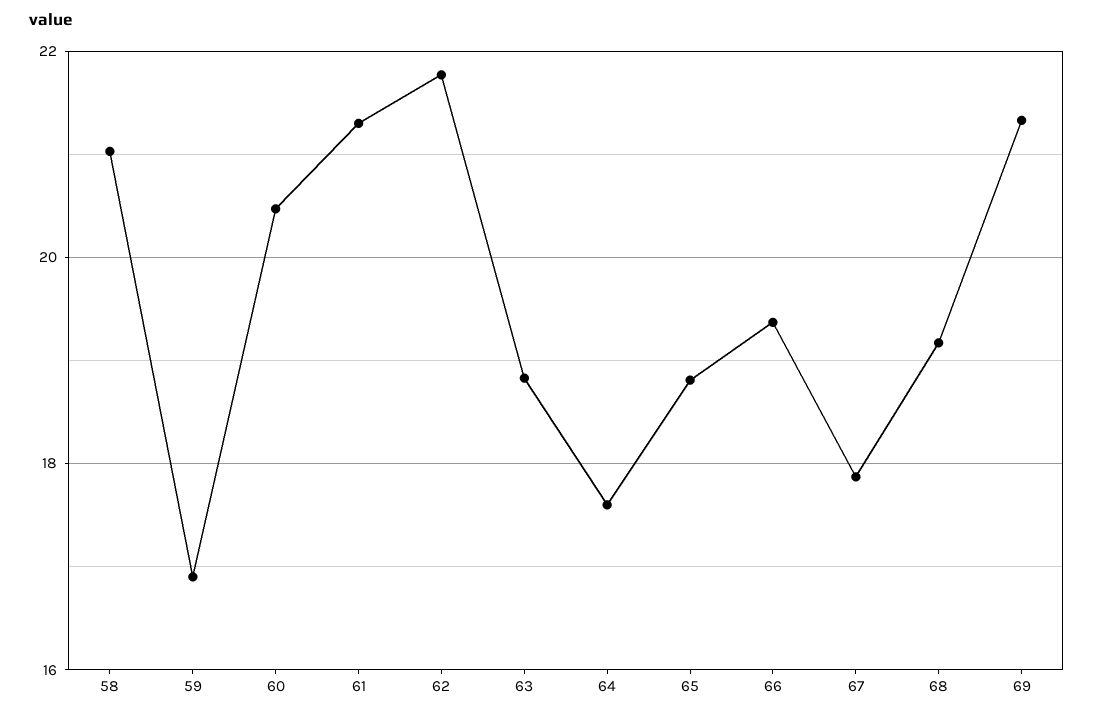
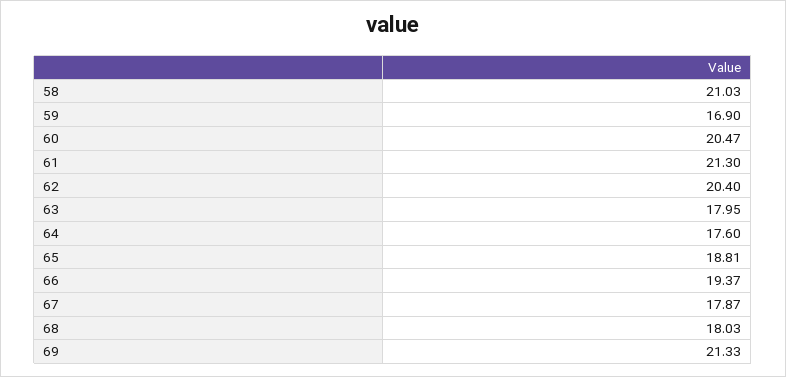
  {
    "58": 21.03,
    "59": 16.9,
    "60": 20.47,
    "61": 21.3,
-   "62": 21.8,
+   "62": 20.4,
-   "63": 18.8,
+   "63": 17.95,
    "64": 17.6,
    "65": 18.81,
    "66": 19.37,
    "67": 17.87,
-   "68": 19.2,
+   "68": 18.03,
    "69": 21.33
  }

